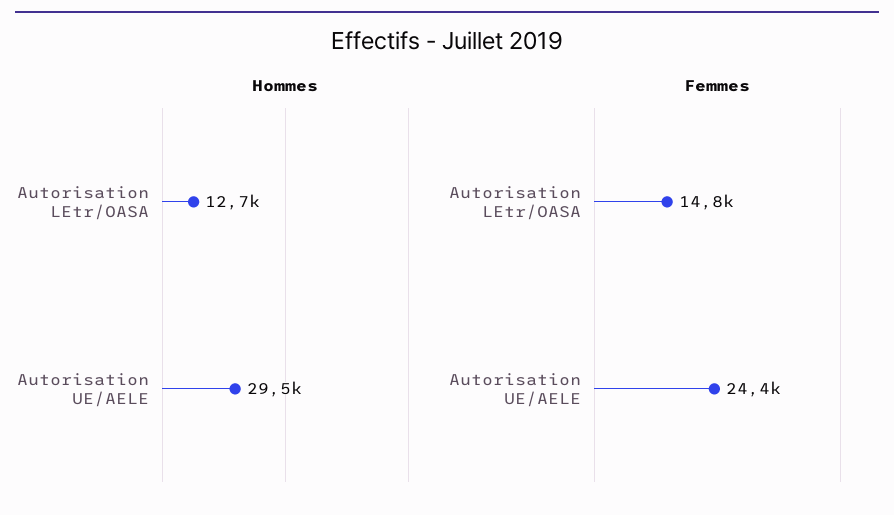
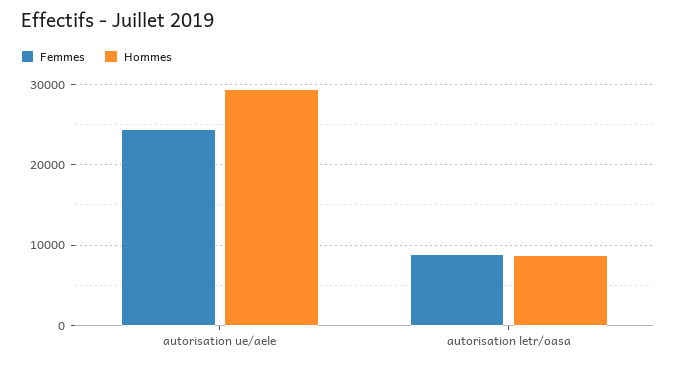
  {
    "Hommes": {
-     "Autorisation LEtr/OASA": 12700,
+     "Autorisation LEtr/OASA": 9000,
      "Autorisation UE/AELE": 29500
    },
    "Femmes": {
-     "Autorisation LEtr/OASA": 14800,
+     "Autorisation LEtr/OASA": 9000,
      "Autorisation UE/AELE": 24400
    }
  }

